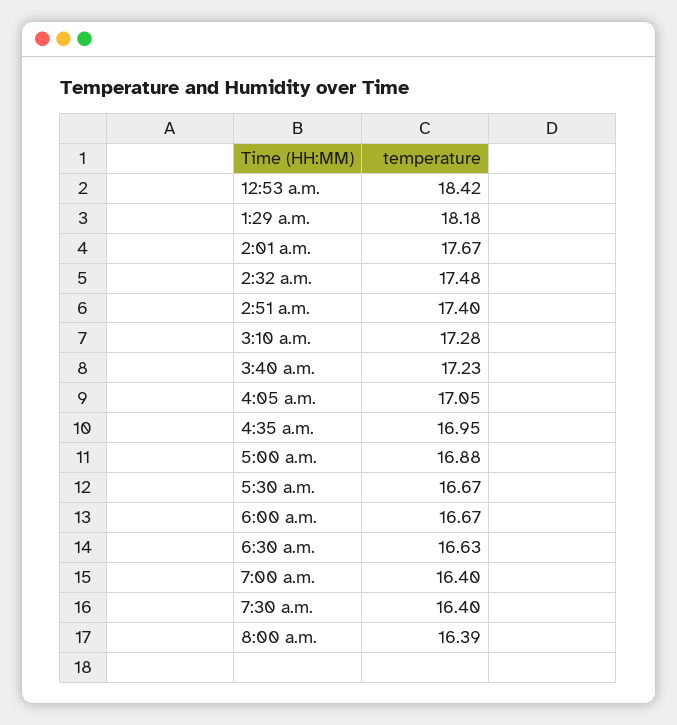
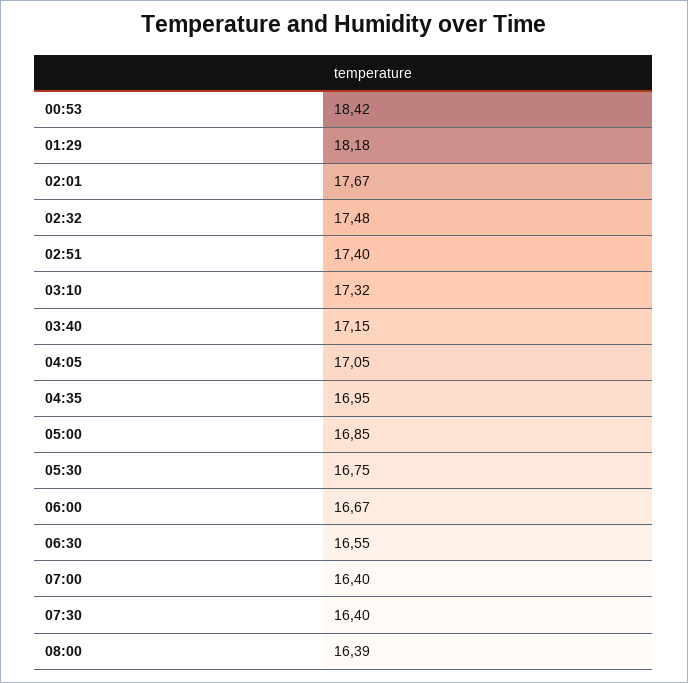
  {
    "12:53 a.m.": 18.42,
    "1:29 a.m.": 18.18,
    "2:01 a.m.": 17.67,
    "2:32 a.m.": 17.48,
    "2:51 a.m.": 17.4,
-   "3:10 a.m.": 17.28,
+   "3:10 a.m.": 17.32,
-   "3:40 a.m.": 17.23,
+   "3:40 a.m.": 17.15,
    "4:05 a.m.": 17.05,
    "4:35 a.m.": 16.95,
-   "5:00 a.m.": 16.88,
+   "5:00 a.m.": 16.85,
-   "5:30 a.m.": 16.67,
+   "5:30 a.m.": 16.75,
    "6:00 a.m.": 16.67,
-   "6:30 a.m.": 16.63,
+   "6:30 a.m.": 16.55,
    "7:00 a.m.": 16.4,
    "7:30 a.m.": 16.4,
    "8:00 a.m.": 16.39
  }

